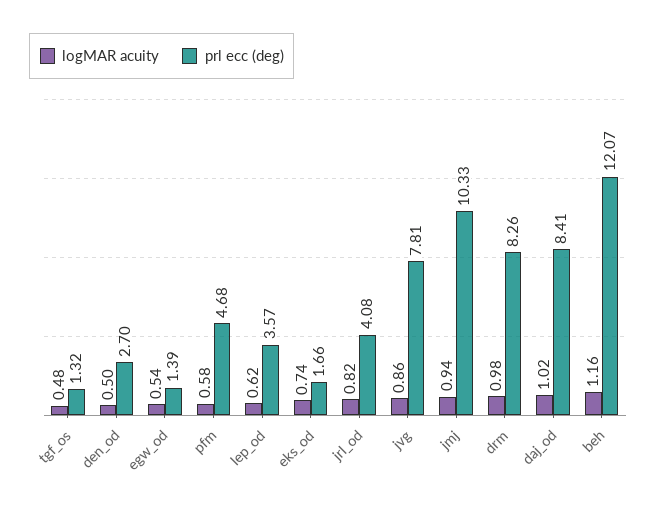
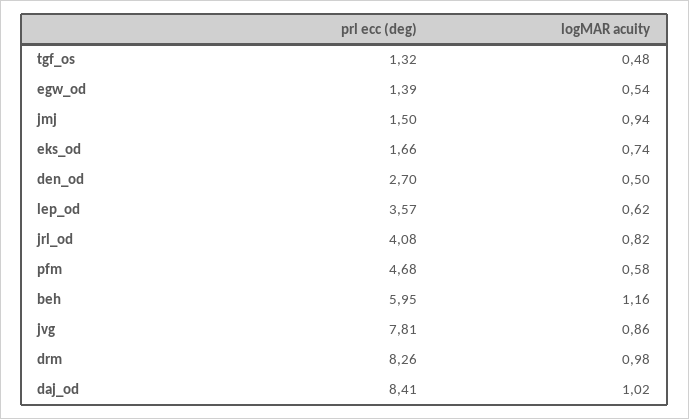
  {
    "logMAR acuity": {
      "tgf_os": 0.48,
      "den_od": 0.5,
      "egw_od": 0.54,
      "pfm": 0.58,
      "lep_od": 0.62,
      "eks_od": 0.74,
      "jrl_od": 0.82,
      "jvg": 0.86,
      "jmj": 0.94,
      "drm": 0.98,
      "daj_od": 1.02,
      "beh": 1.16
    },
    "prl ecc (deg)": {
      "tgf_os": 1.32,
      "den_od": 2.7,
      "egw_od": 1.39,
      "pfm": 4.68,
      "lep_od": 3.57,
      "eks_od": 1.66,
      "jrl_od": 4.08,
      "jvg": 7.81,
-     "jmj": 10.33,
+     "jmj": 1.5,
      "drm": 8.26,
      "daj_od": 8.41,
-     "beh": 12.07
+     "beh": 5.95
    }
  }

